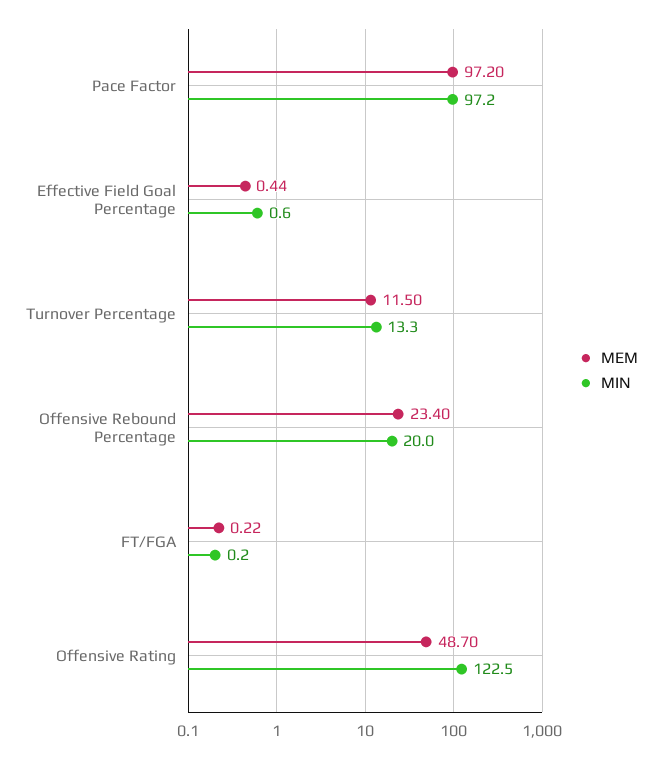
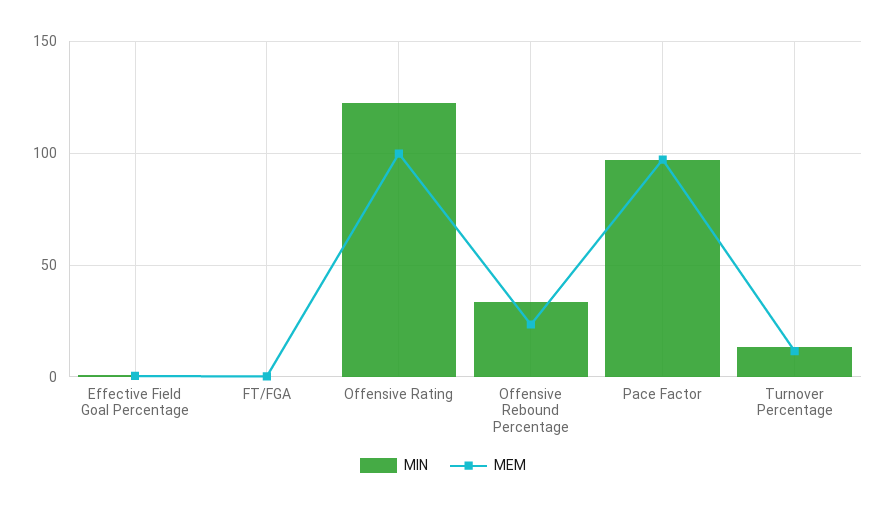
  {
    "MEM": {
      "Pace Factor": 97.2,
      "Effective Field Goal Percentage": 0.44,
      "Turnover Percentage": 11.5,
      "Offensive Rebound Percentage": 23.4,
      "FT/FGA": 0.22,
-     "Offensive Rating": 48.7
+     "Offensive Rating": 100
    },
    "MIN": {
      "Pace Factor": 97.2,
      "Effective Field Goal Percentage": 0.6,
      "Turnover Percentage": 13.3,
-     "Offensive Rebound Percentage": 20,
+     "Offensive Rebound Percentage": 35,
      "FT/FGA": 0.2,
      "Offensive Rating": 122.5
    }
  }

